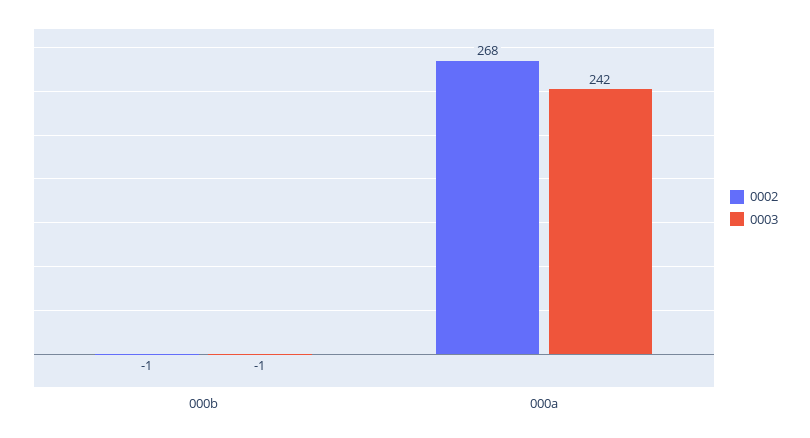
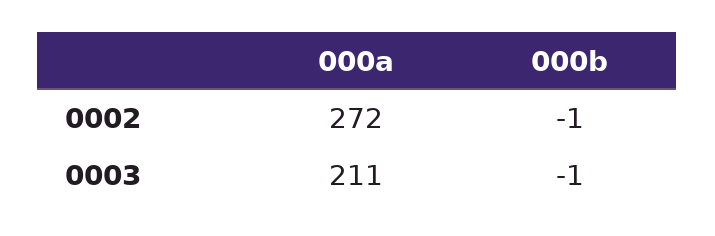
  {
    "0002": {
      "000b": -1,
-     "000a": 268
+     "000a": 272
    },
    "0003": {
      "000b": -1,
-     "000a": 242
+     "000a": 211
    }
  }

